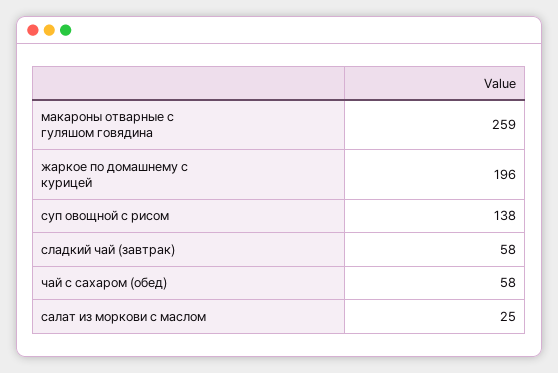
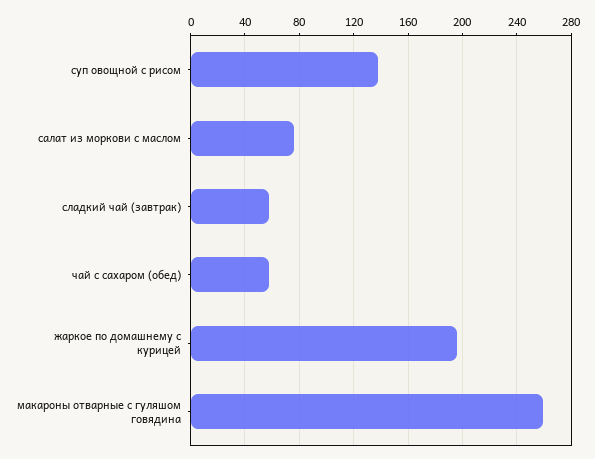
  {
    "макароны отварные с гуляшом говядина": 259,
    "жаркое по домашнему с курицей": 196,
    "суп овощной с рисом": 138,
    "сладкий чай (завтрак)": 58,
    "чай с сахаром (обед)": 58,
-   "салат из моркови с маслом": 25
+   "салат из моркови с маслом": 75
  }

